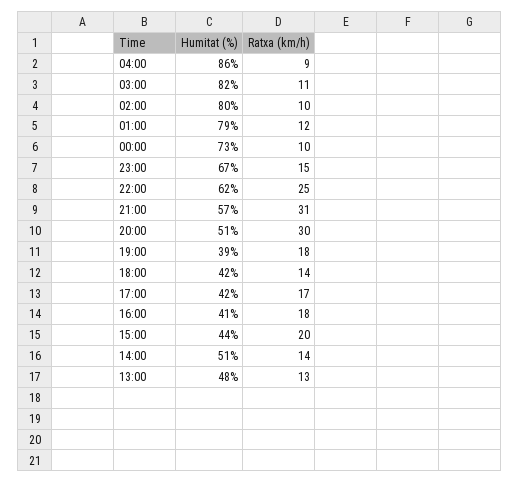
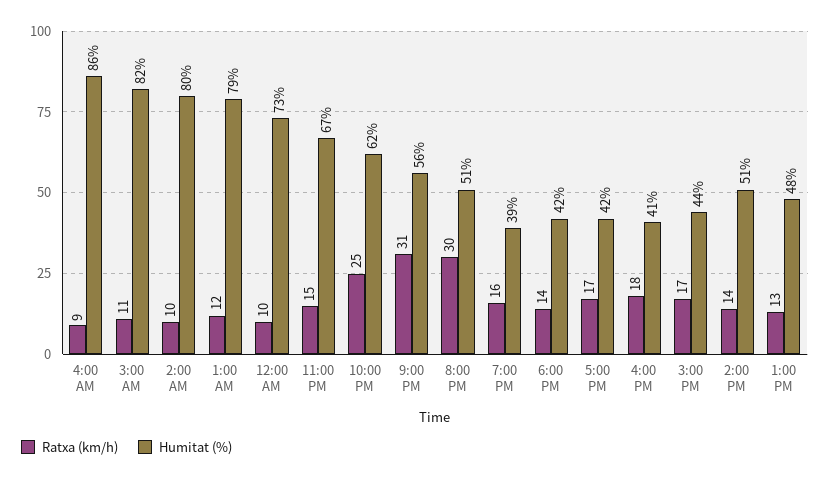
  {
    "Humitat (%)": {
      "04:00": 86,
      "03:00": 82,
      "02:00": 80,
      "01:00": 79,
      "00:00": 73,
      "23:00": 67,
      "22:00": 62,
-     "21:00": 57,
+     "21:00": 56,
      "20:00": 51,
      "19:00": 39,
      "18:00": 42,
      "17:00": 42,
      "16:00": 41,
      "15:00": 44,
      "14:00": 51,
      "13:00": 48
    },
    "Ratxa (km/h)": {
      "04:00": 9,
      "03:00": 11,
      "02:00": 10,
      "01:00": 12,
      "00:00": 10,
      "23:00": 15,
      "22:00": 25,
      "21:00": 31,
      "20:00": 30,
-     "19:00": 18,
+     "19:00": 16,
      "18:00": 14,
      "17:00": 17,
      "16:00": 18,
-     "15:00": 20,
+     "15:00": 17,
      "14:00": 14,
      "13:00": 13
    }
  }

